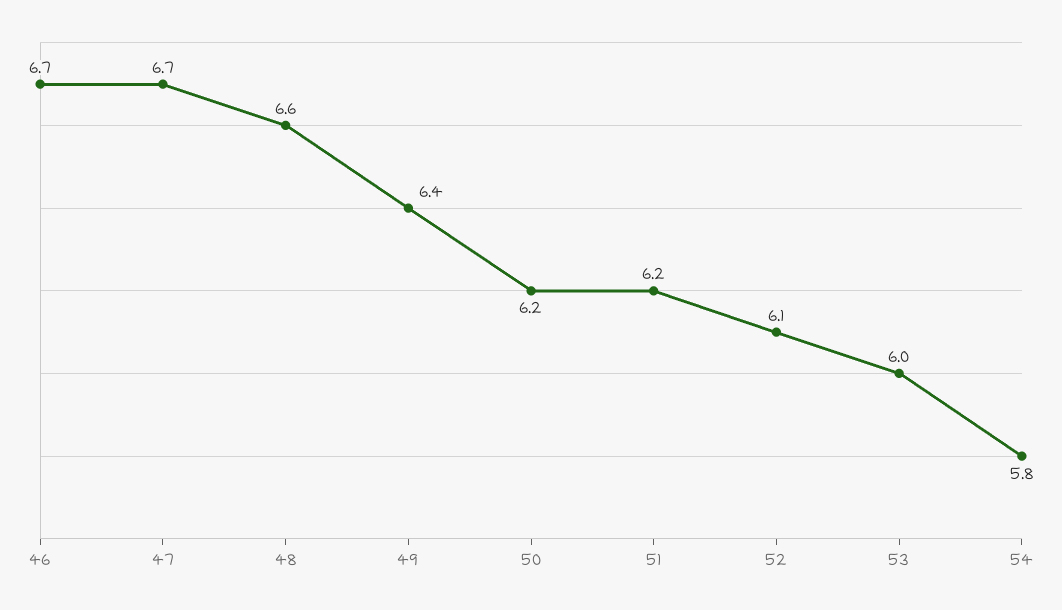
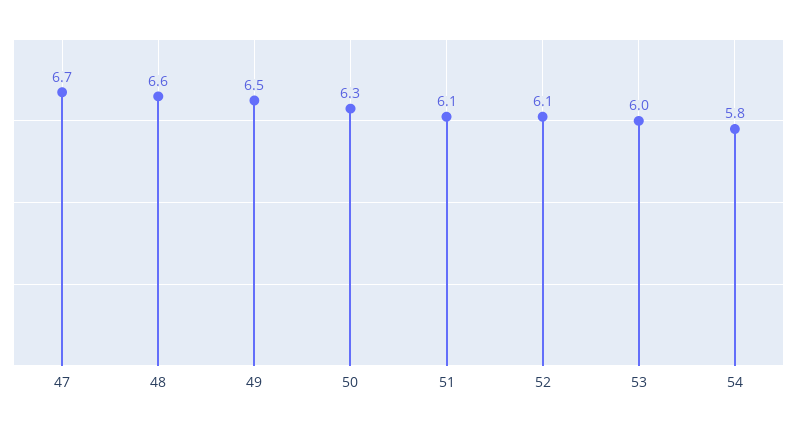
  {
-   "46": 6.7,
    "47": 6.7,
    "48": 6.6,
-   "49": 6.4,
+   "49": 6.5,
-   "50": 6.2,
+   "50": 6.3,
-   "51": 6.2,
+   "51": 6.1,
    "52": 6.1,
    "53": 6,
    "54": 5.8
  }

